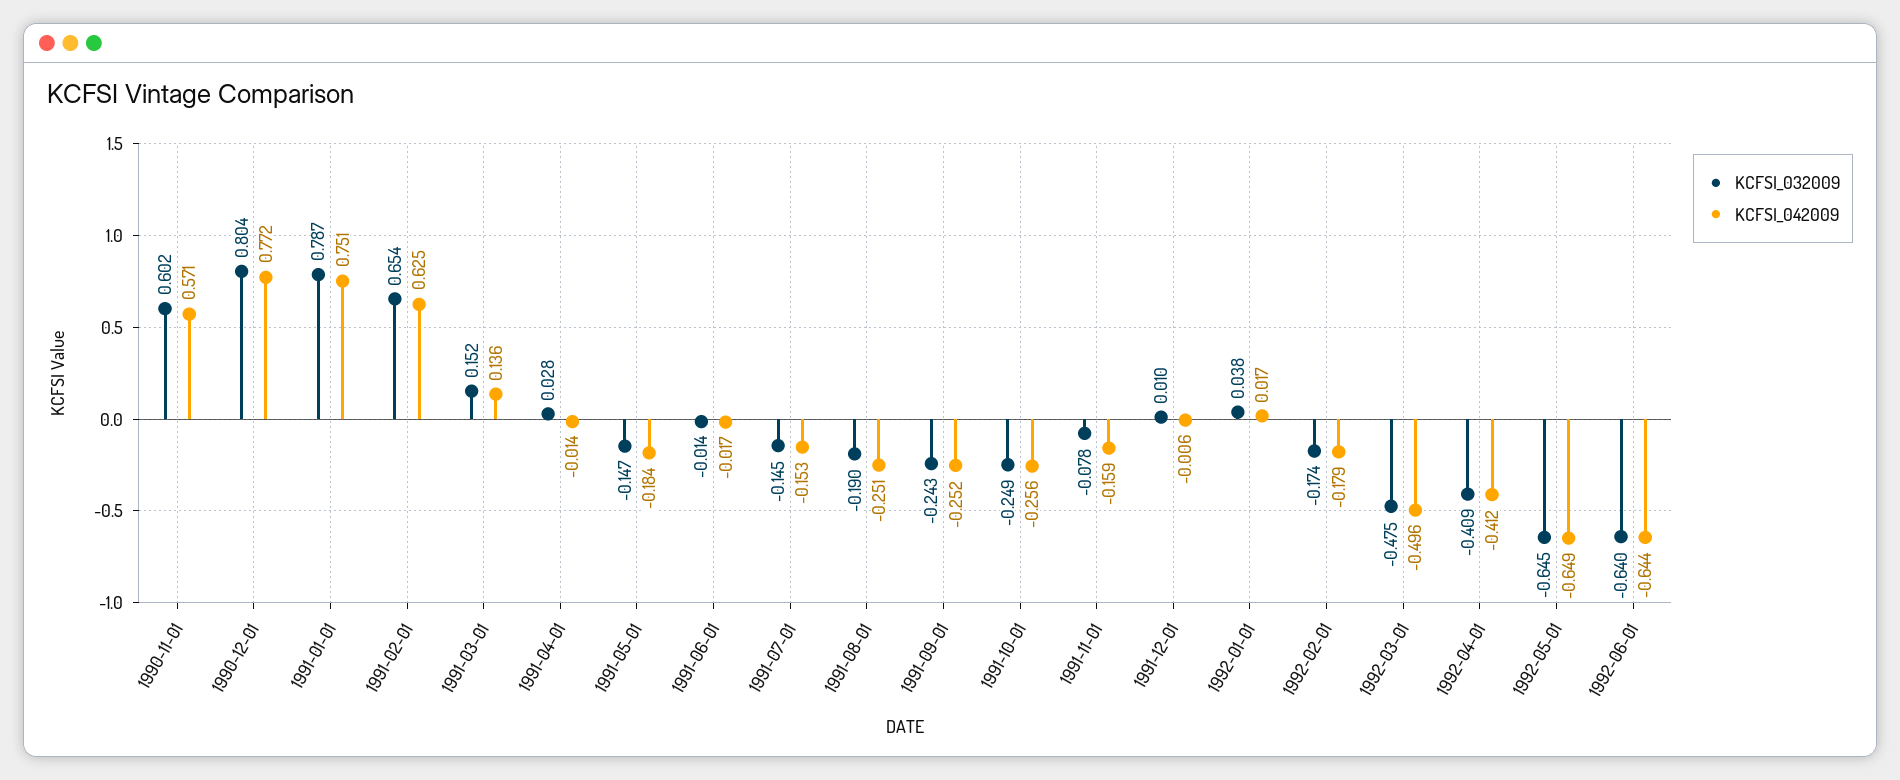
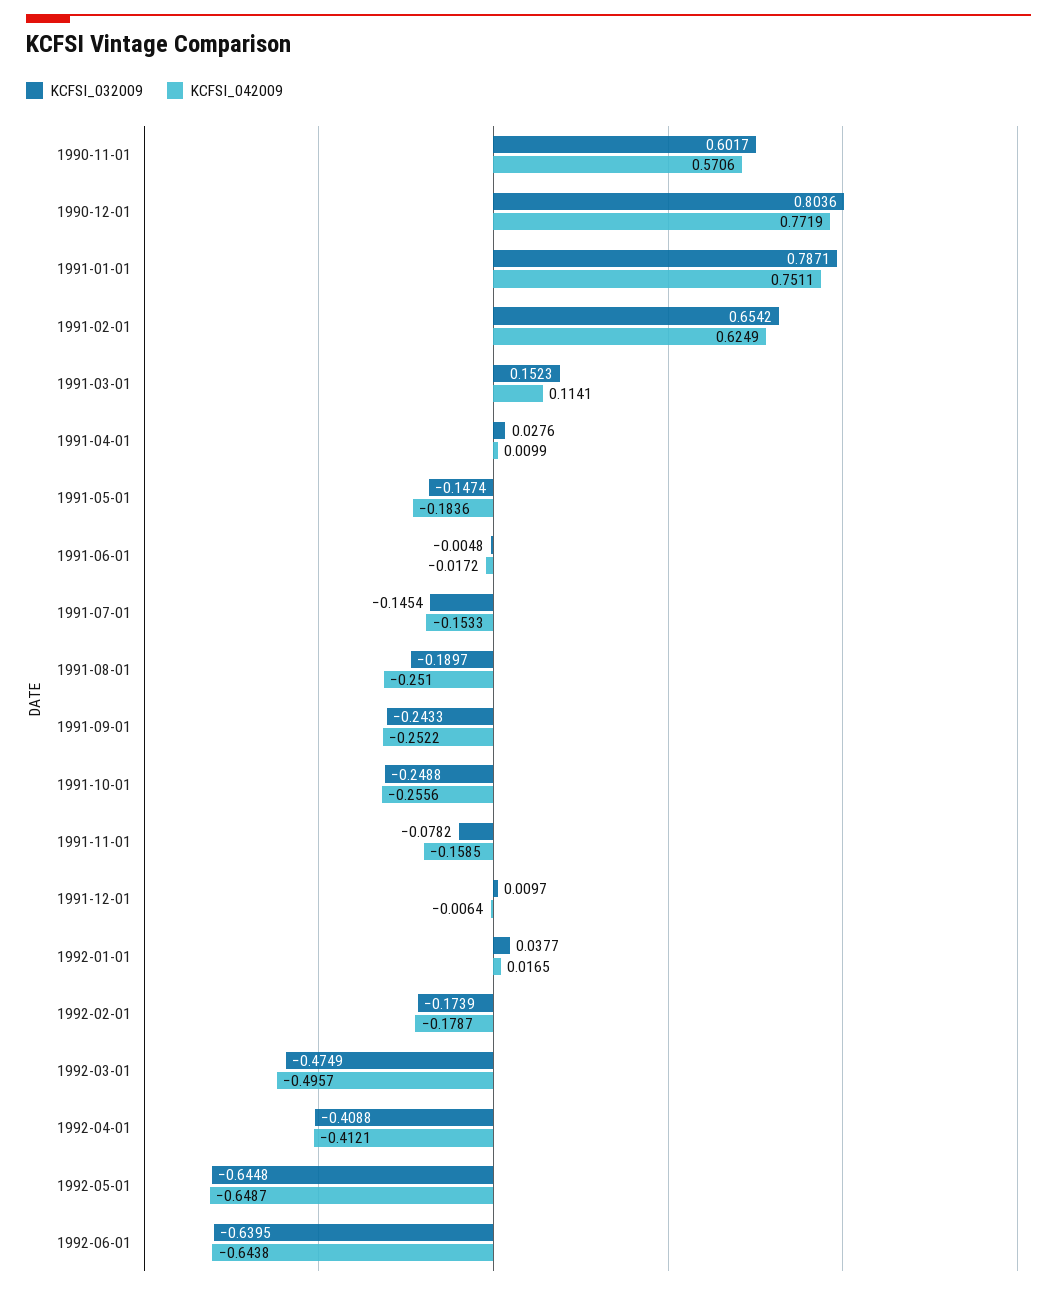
  {
    "KCFSI_032009": {
      "1990-11-01": 0.6017,
      "1990-12-01": 0.8036,
      "1991-01-01": 0.7871,
      "1991-02-01": 0.6542,
      "1991-03-01": 0.1523,
      "1991-04-01": 0.0276,
      "1991-05-01": -0.1474,
-     "1991-06-01": -0.014,
+     "1991-06-01": -0.0048,
      "1991-07-01": -0.1454,
      "1991-08-01": -0.1897,
      "1991-09-01": -0.2433,
      "1991-10-01": -0.2488,
      "1991-11-01": -0.0782,
      "1991-12-01": 0.0097,
      "1992-01-01": 0.0377,
      "1992-02-01": -0.1739,
      "1992-03-01": -0.4749,
      "1992-04-01": -0.4088,
      "1992-05-01": -0.6448,
      "1992-06-01": -0.6395
    },
    "KCFSI_042009": {
      "1990-11-01": 0.5706,
      "1990-12-01": 0.7719,
      "1991-01-01": 0.7511,
      "1991-02-01": 0.6249,
-     "1991-03-01": 0.136,
+     "1991-03-01": 0.1141,
-     "1991-04-01": -0.014,
+     "1991-04-01": 0.0099,
      "1991-05-01": -0.1836,
      "1991-06-01": -0.0172,
      "1991-07-01": -0.1533,
      "1991-08-01": -0.251,
      "1991-09-01": -0.2522,
      "1991-10-01": -0.2556,
      "1991-11-01": -0.1585,
      "1991-12-01": -0.0064,
      "1992-01-01": 0.0165,
      "1992-02-01": -0.1787,
      "1992-03-01": -0.4957,
      "1992-04-01": -0.4121,
      "1992-05-01": -0.6487,
      "1992-06-01": -0.6438
    }
  }

